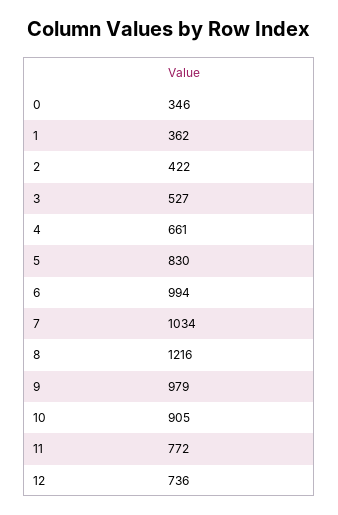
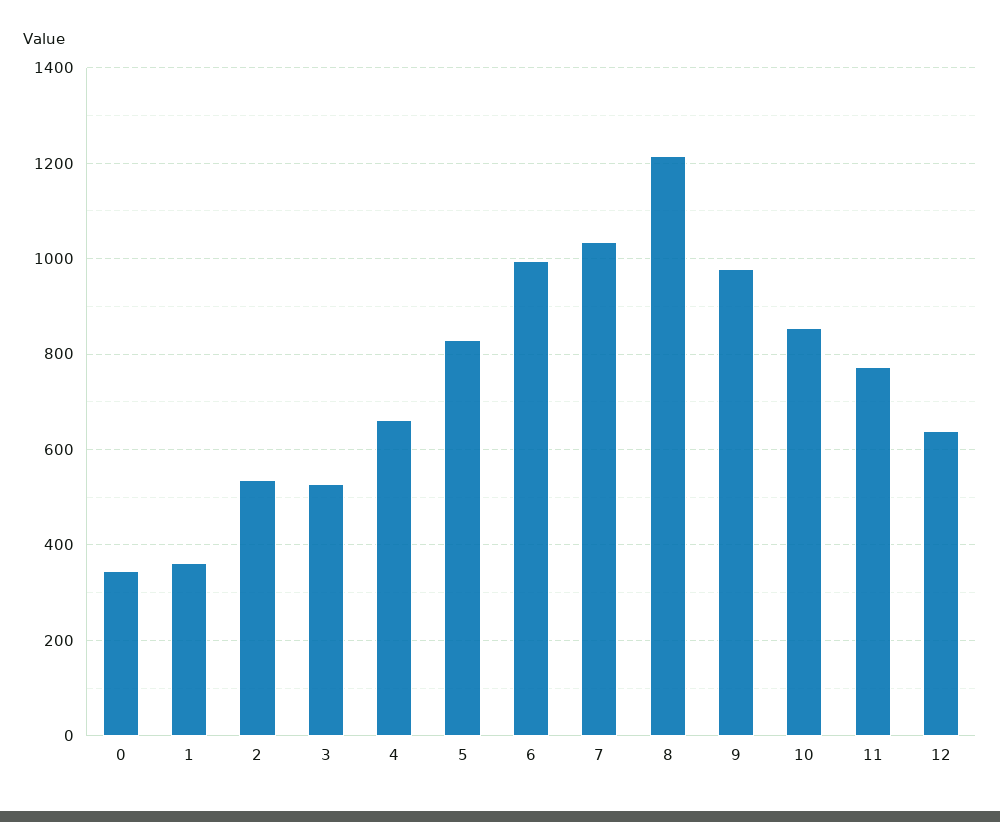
  {
    "0": 346,
    "1": 362,
-   "2": 422,
+   "2": 540,
    "3": 527,
    "4": 661,
    "5": 830,
    "6": 994,
    "7": 1034,
    "8": 1216,
    "9": 979,
-   "10": 905,
+   "10": 860,
    "11": 772,
-   "12": 736
+   "12": 640
  }

